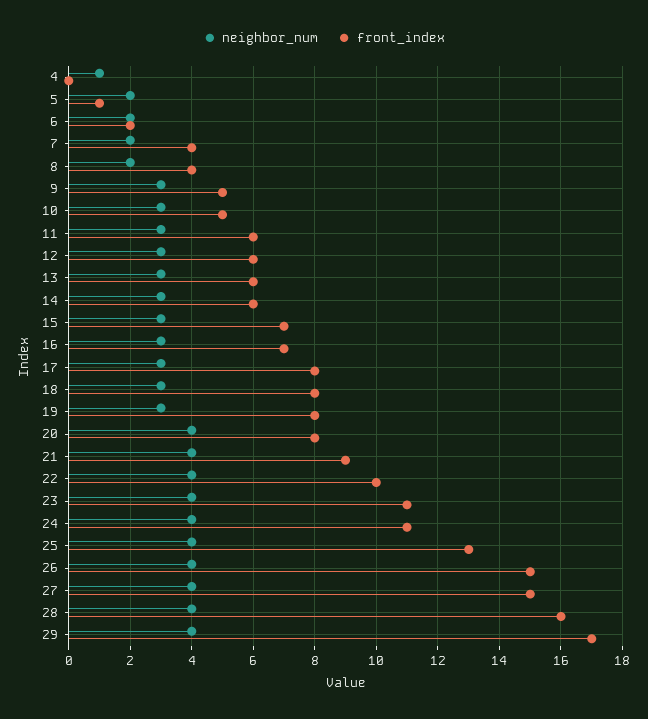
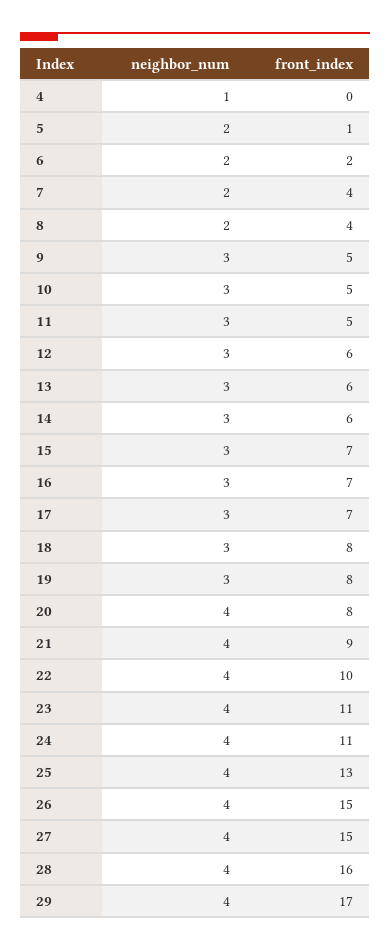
  {
    "neighbor_num": {
      "4": 1,
      "5": 2,
      "6": 2,
      "7": 2,
      "8": 2,
      "9": 3,
      "10": 3,
      "11": 3,
      "12": 3,
      "13": 3,
      "14": 3,
      "15": 3,
      "16": 3,
      "17": 3,
      "18": 3,
      "19": 3,
      "20": 4,
      "21": 4,
      "22": 4,
      "23": 4,
      "24": 4,
      "25": 4,
      "26": 4,
      "27": 4,
      "28": 4,
      "29": 4
    },
    "front_index": {
      "4": 0,
      "5": 1,
      "6": 2,
      "7": 4,
      "8": 4,
      "9": 5,
      "10": 5,
-     "11": 6,
+     "11": 5,
      "12": 6,
      "13": 6,
      "14": 6,
      "15": 7,
      "16": 7,
-     "17": 8,
+     "17": 7,
      "18": 8,
      "19": 8,
      "20": 8,
      "21": 9,
      "22": 10,
      "23": 11,
      "24": 11,
      "25": 13,
      "26": 15,
      "27": 15,
      "28": 16,
      "29": 17
    }
  }

